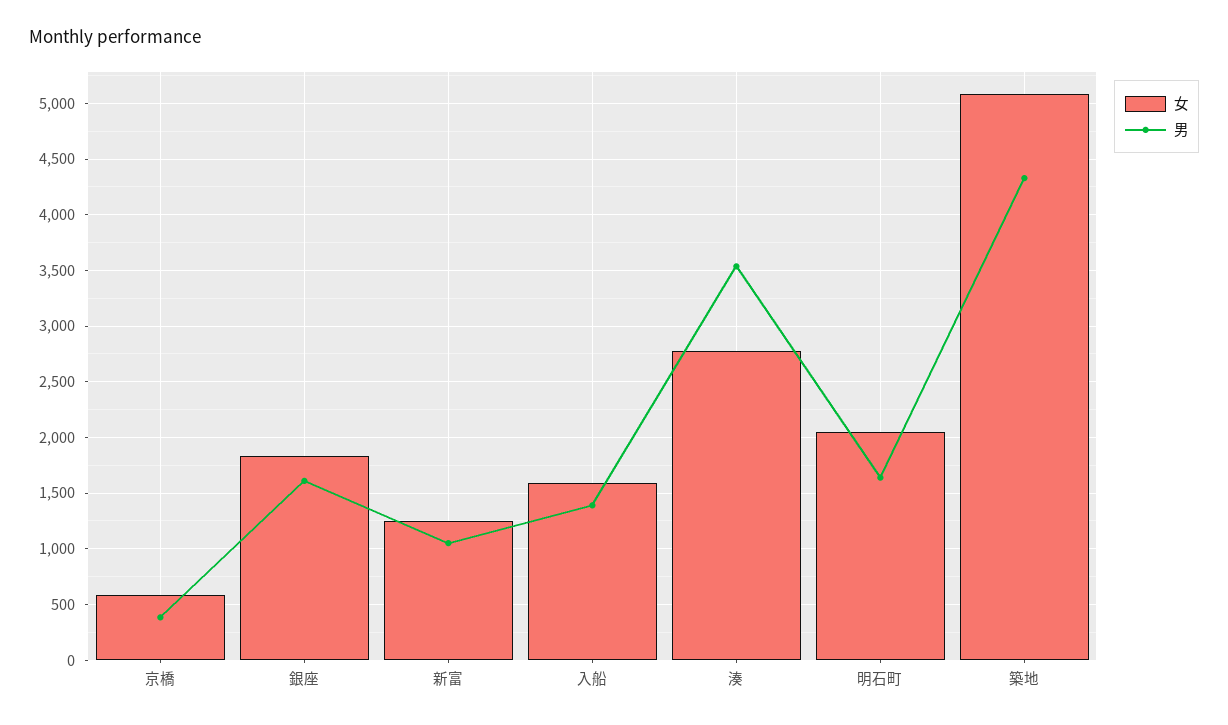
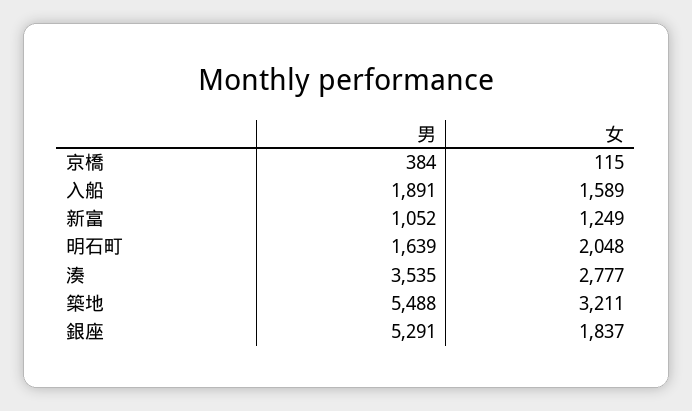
  {
    "女": {
-     "京橋": 600,
+     "京橋": 115,
      "銀座": 1837,
      "新富": 1249,
      "入船": 1589,
      "湊": 2777,
      "明石町": 2048,
-     "築地": 5100
+     "築地": 3211
    },
    "男": {
      "京橋": 384,
-     "銀座": 1600,
+     "銀座": 5291,
      "新富": 1052,
-     "入船": 1400,
+     "入船": 1891,
      "湊": 3535,
      "明石町": 1639,
-     "築地": 4300
+     "築地": 5488
    }
  }

